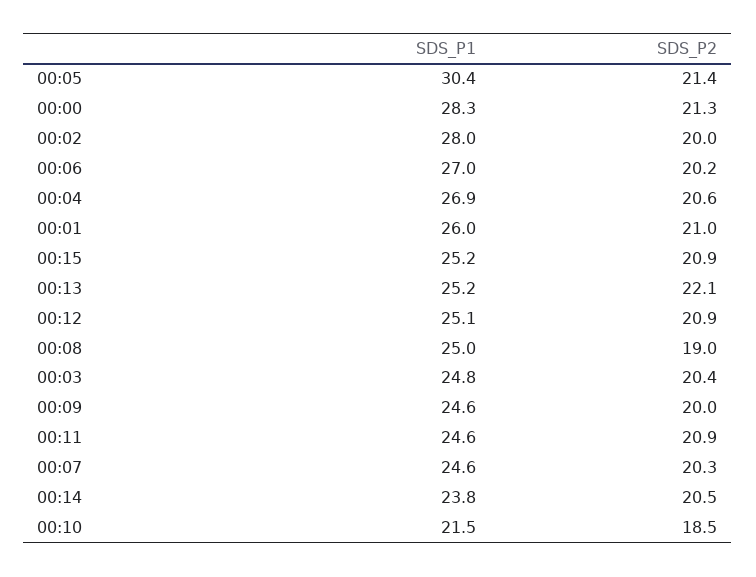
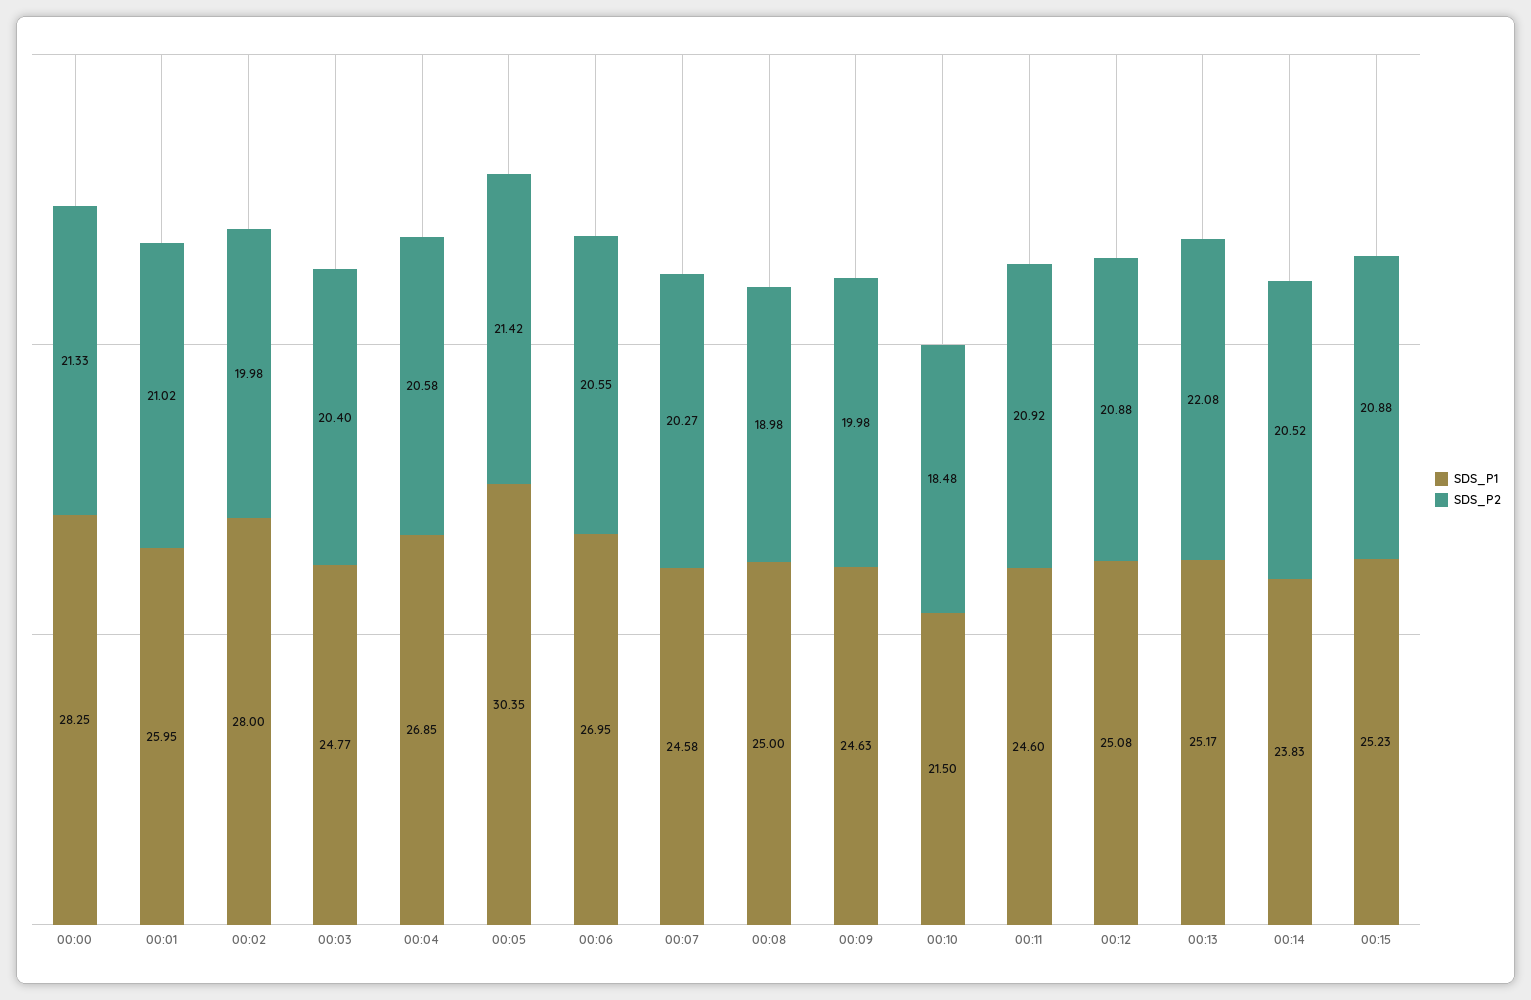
  {
    "SDS_P1": {
      "00:05": 30.35,
      "00:00": 28.25,
      "00:02": 28,
      "00:06": 26.95,
      "00:04": 26.85,
      "00:01": 25.95,
      "00:15": 25.23,
      "00:13": 25.17,
      "00:12": 25.08,
      "00:08": 25,
      "00:03": 24.77,
      "00:09": 24.63,
      "00:11": 24.6,
      "00:07": 24.58,
      "00:14": 23.83,
      "00:10": 21.5
    },
    "SDS_P2": {
      "00:05": 21.42,
      "00:00": 21.33,
      "00:02": 19.98,
-     "00:06": 20.2,
+     "00:06": 20.55,
      "00:04": 20.58,
      "00:01": 21.02,
      "00:15": 20.88,
      "00:13": 22.08,
      "00:12": 20.88,
      "00:08": 18.98,
      "00:03": 20.4,
      "00:09": 19.98,
      "00:11": 20.92,
      "00:07": 20.27,
      "00:14": 20.52,
      "00:10": 18.48
    }
  }

